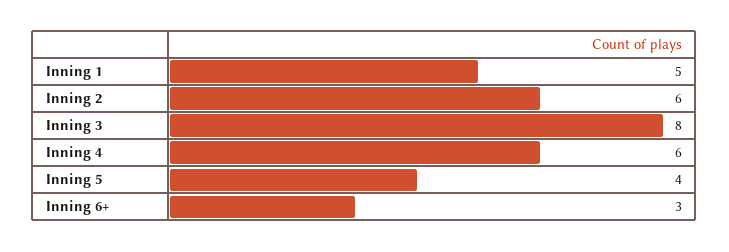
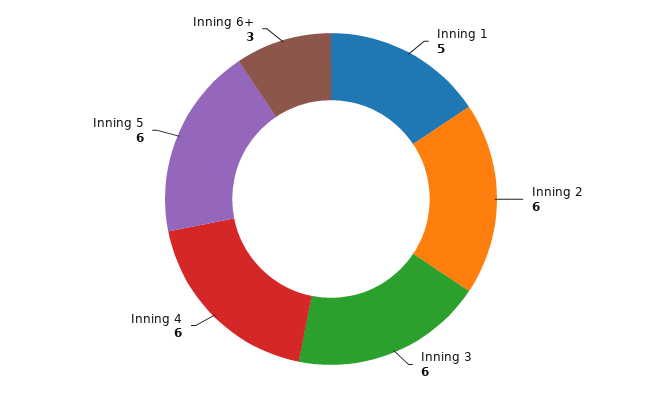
  {
    "Inning 1": 5,
    "Inning 2": 6,
-   "Inning 3": 8,
+   "Inning 3": 6,
    "Inning 4": 6,
-   "Inning 5": 4,
+   "Inning 5": 6,
    "Inning 6+": 3
  }

